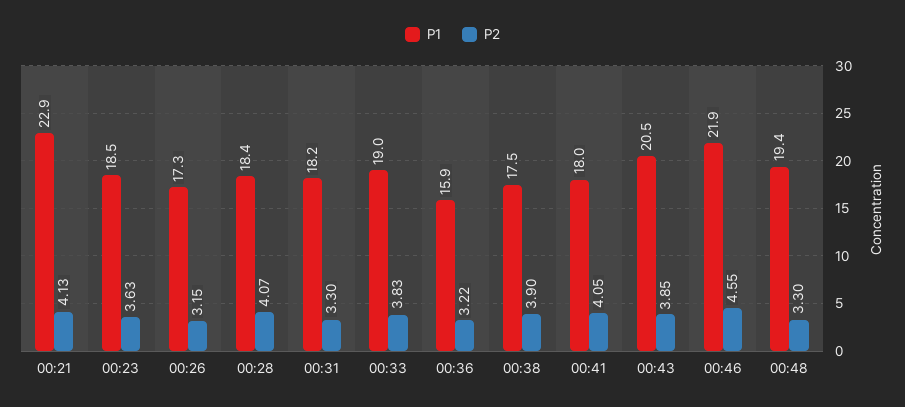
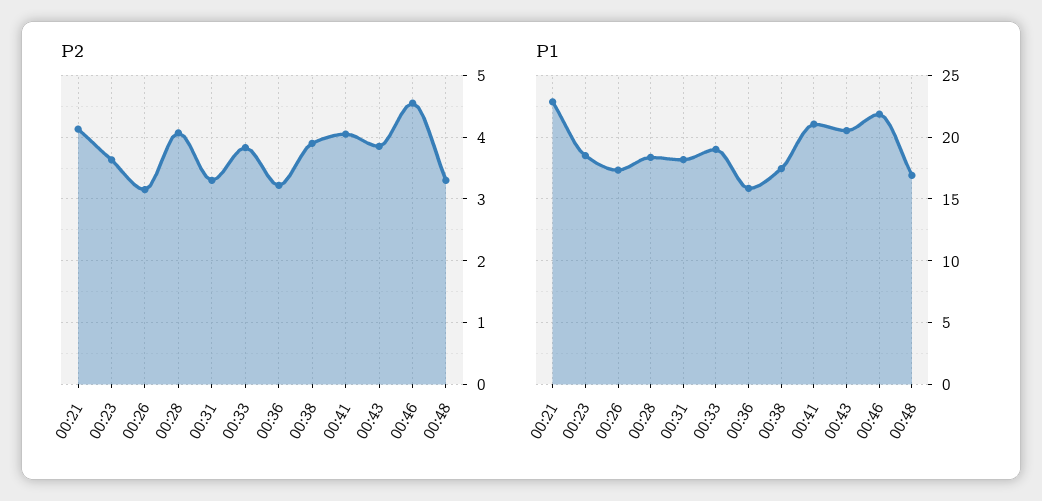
  {
    "P1": {
      "00:21": 22.9,
      "00:23": 18.5,
      "00:26": 17.3,
      "00:28": 18.4,
      "00:31": 18.2,
      "00:33": 19,
      "00:36": 15.9,
      "00:38": 17.5,
-     "00:41": 18,
+     "00:41": 21,
      "00:43": 20.5,
      "00:46": 21.9,
-     "00:48": 19.4
+     "00:48": 17
    },
    "P2": {
      "00:21": 4.13,
      "00:23": 3.63,
      "00:26": 3.15,
      "00:28": 4.07,
      "00:31": 3.3,
      "00:33": 3.83,
      "00:36": 3.22,
      "00:38": 3.9,
      "00:41": 4.05,
      "00:43": 3.85,
      "00:46": 4.55,
      "00:48": 3.3
    }
  }

